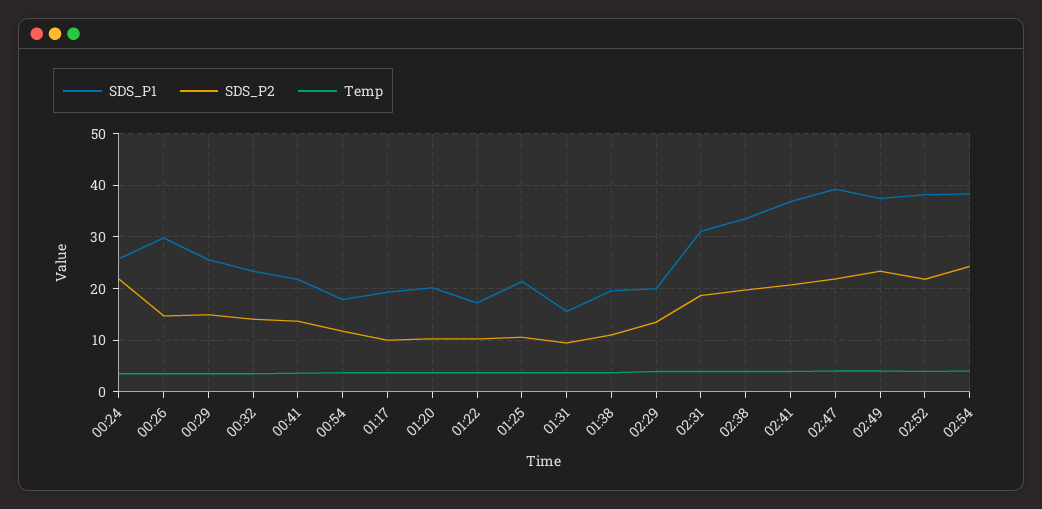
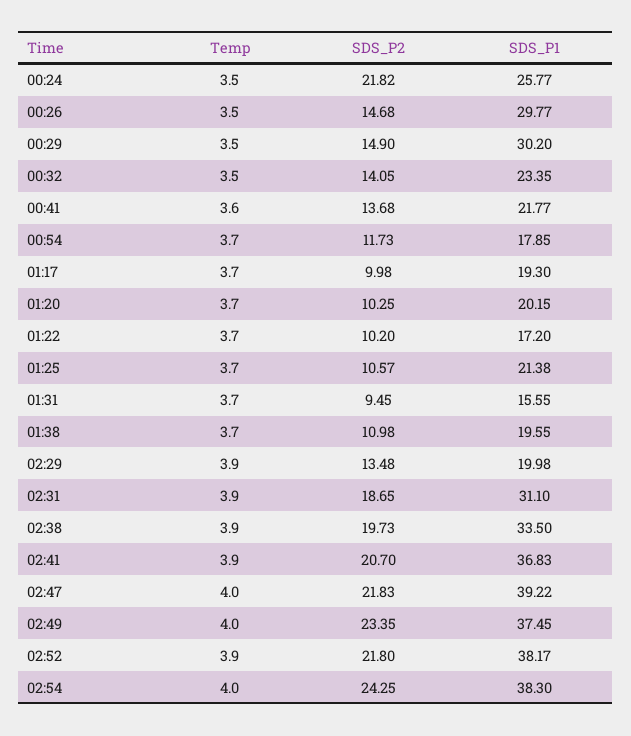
  {
    "SDS_P1": {
      "00:24": 25.77,
      "00:26": 29.77,
-     "00:29": 26,
+     "00:29": 30.2,
      "00:32": 23.35,
      "00:41": 21.77,
      "00:54": 17.85,
      "01:17": 19.3,
      "01:20": 20.15,
      "01:22": 17.2,
      "01:25": 21.38,
      "01:31": 15.55,
      "01:38": 19.55,
      "02:29": 19.98,
      "02:31": 31.1,
      "02:38": 33.5,
      "02:41": 36.83,
      "02:47": 39.22,
      "02:49": 37.45,
      "02:52": 38.17,
      "02:54": 38.3
    },
    "SDS_P2": {
      "00:24": 21.82,
      "00:26": 14.68,
      "00:29": 14.9,
      "00:32": 14.05,
      "00:41": 13.68,
      "00:54": 11.73,
      "01:17": 9.98,
      "01:20": 10.25,
      "01:22": 10.2,
      "01:25": 10.57,
      "01:31": 9.45,
      "01:38": 10.98,
      "02:29": 13.48,
      "02:31": 18.65,
      "02:38": 19.73,
      "02:41": 20.7,
      "02:47": 21.83,
      "02:49": 23.35,
      "02:52": 21.8,
      "02:54": 24.25
    },
    "Temp": {
      "00:24": 3.5,
      "00:26": 3.5,
      "00:29": 3.5,
      "00:32": 3.5,
      "00:41": 3.6,
      "00:54": 3.7,
      "01:17": 3.7,
      "01:20": 3.7,
      "01:22": 3.7,
      "01:25": 3.7,
      "01:31": 3.7,
      "01:38": 3.7,
      "02:29": 3.9,
      "02:31": 3.9,
      "02:38": 3.9,
      "02:41": 3.9,
      "02:47": 4,
      "02:49": 4,
      "02:52": 3.9,
      "02:54": 4
    }
  }

